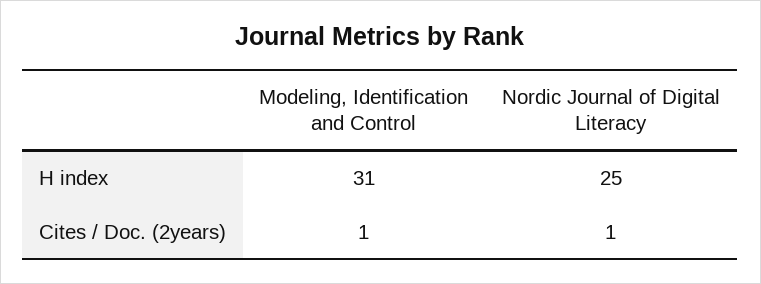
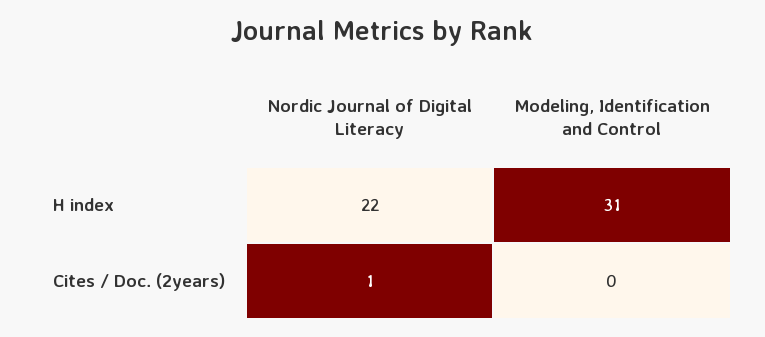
  {
    "Modeling, Identification and Control": {
      "H index": 31,
-     "Cites / Doc. (2years)": 1
+     "Cites / Doc. (2years)": 0
    },
    "Nordic Journal of Digital Literacy": {
-     "H index": 25,
+     "H index": 22,
      "Cites / Doc. (2years)": 1
    }
  }

